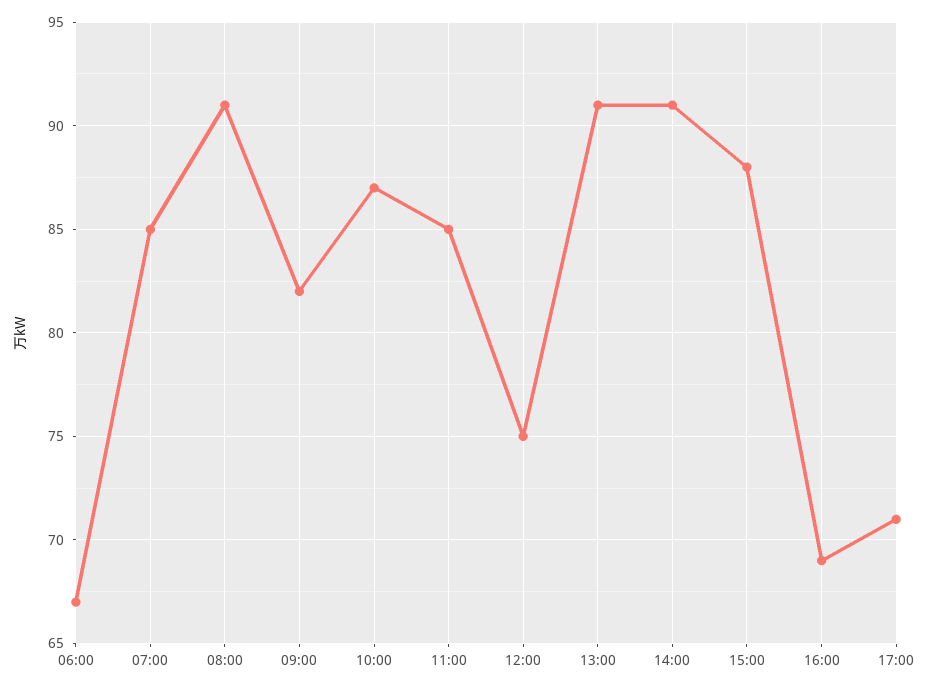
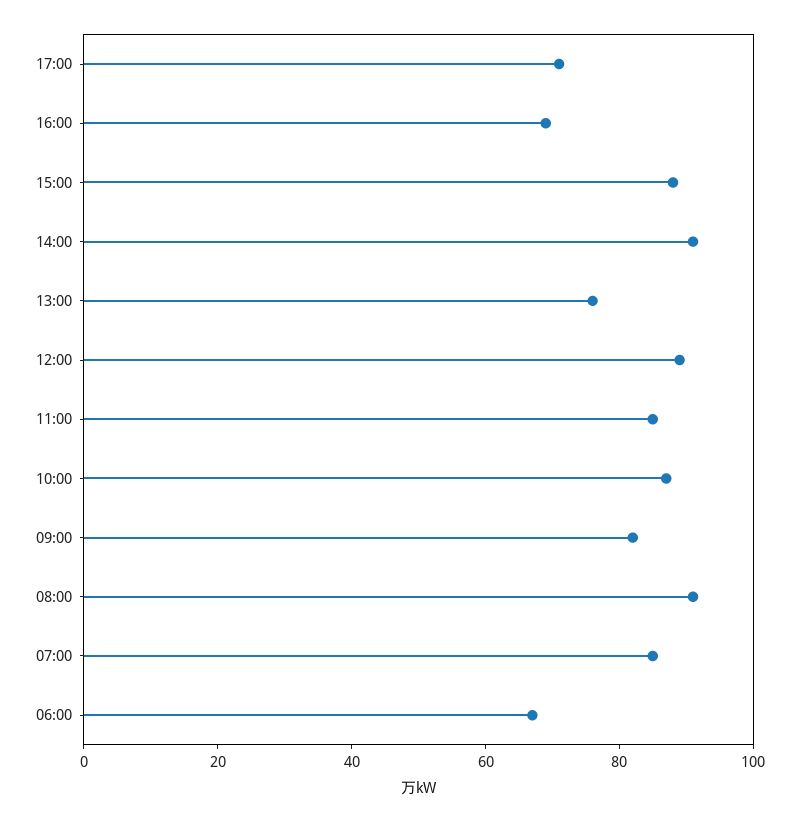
  {
    "06:00": 67,
    "07:00": 85,
    "08:00": 91,
    "09:00": 82,
    "10:00": 87,
    "11:00": 85,
-   "12:00": 75,
+   "12:00": 90,
-   "13:00": 91,
+   "13:00": 75,
    "14:00": 91,
    "15:00": 88,
    "16:00": 69,
    "17:00": 71
  }

